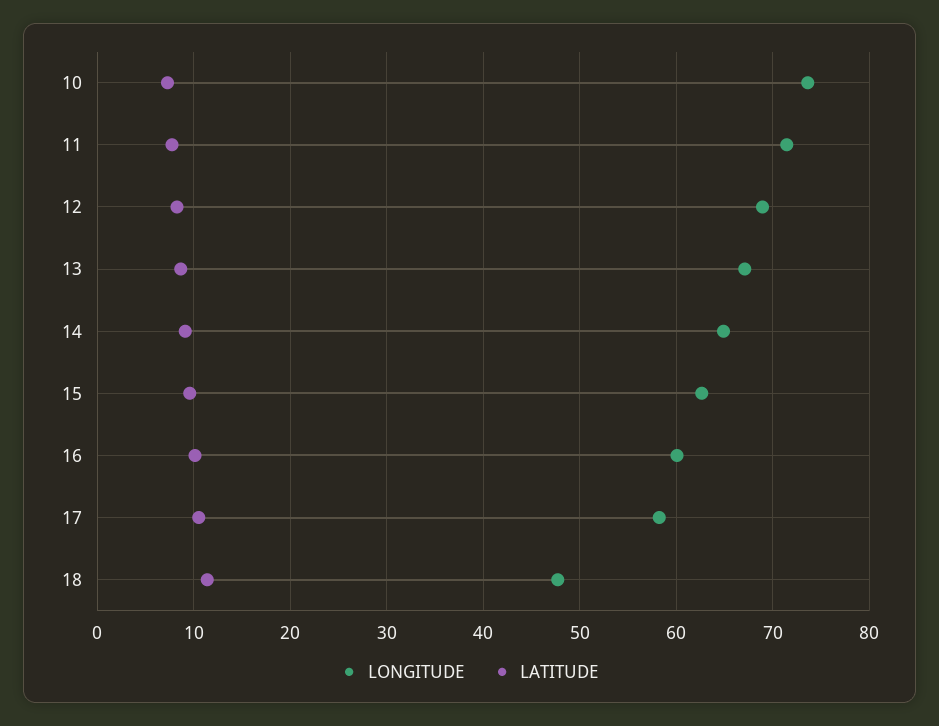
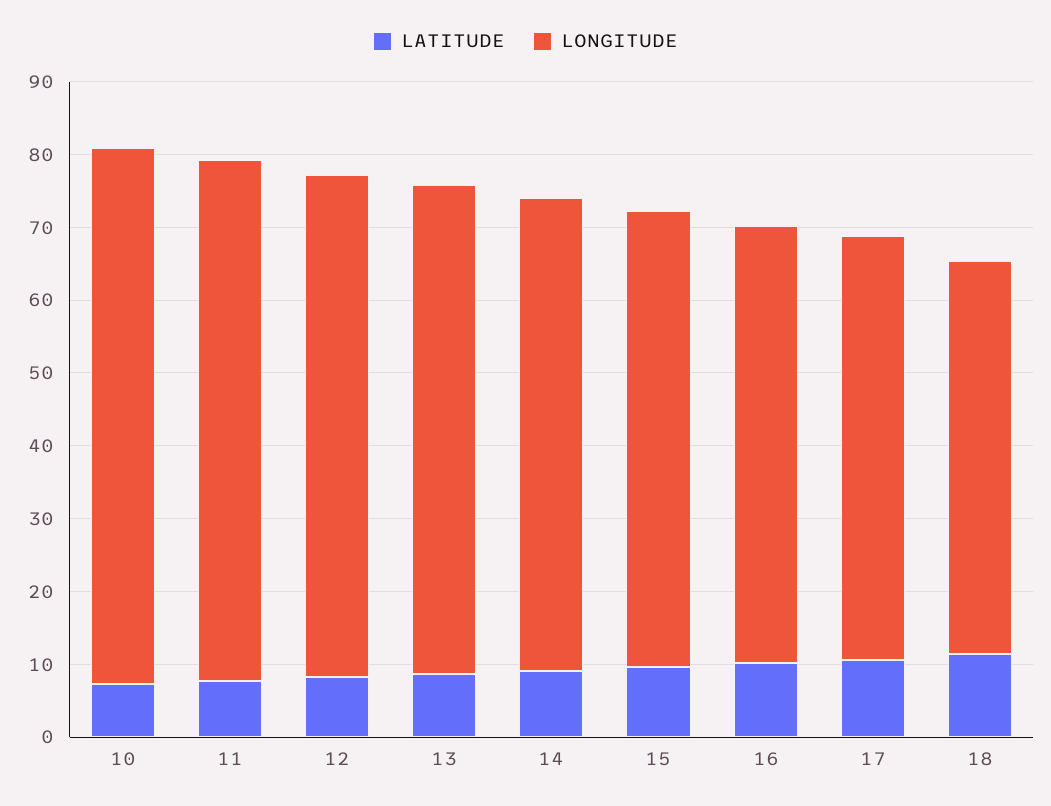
  {
    "LONGITUDE": {
      "10": 74,
      "11": 71,
      "12": 69,
      "13": 67,
      "14": 65,
      "15": 63,
      "16": 60,
      "17": 58,
-     "18": 48
+     "18": 54
    },
    "LATITUDE": {
      "10": 7,
      "11": 8,
      "12": 8,
      "13": 9,
      "14": 9,
      "15": 10,
      "16": 10,
      "17": 11,
      "18": 11
    }
  }

